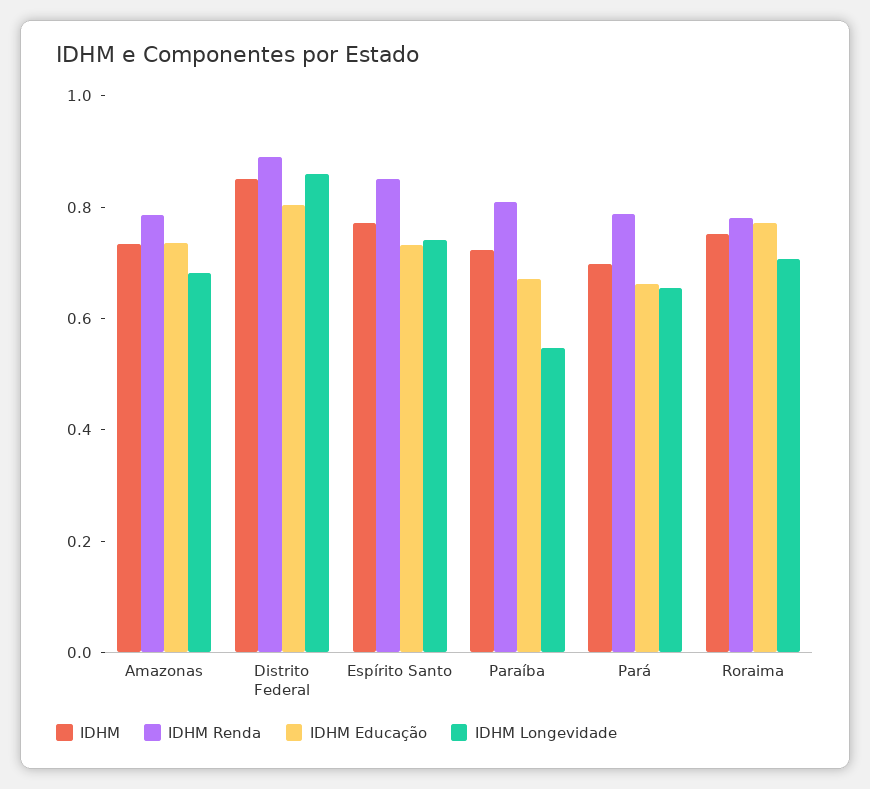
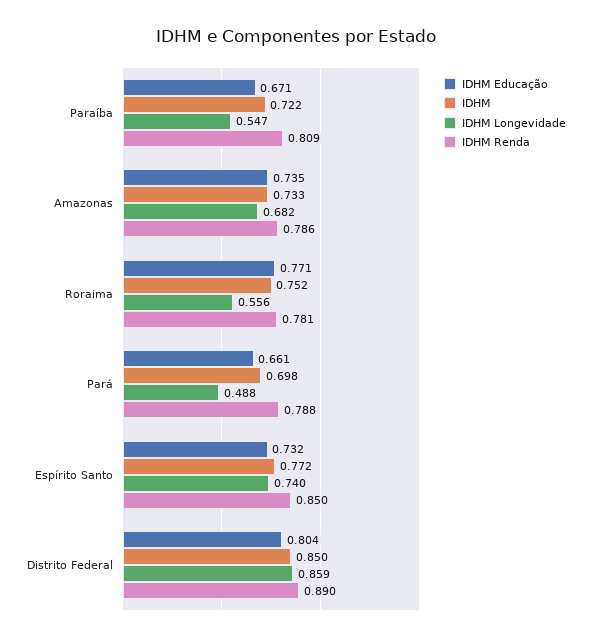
  {
    "IDHM": {
      "Amazonas": 0.733,
      "Distrito Federal": 0.85,
      "Espírito Santo": 0.772,
      "Paraíba": 0.722,
      "Pará": 0.698,
      "Roraima": 0.752
    },
    "IDHM Renda": {
      "Amazonas": 0.786,
      "Distrito Federal": 0.89,
      "Espírito Santo": 0.85,
      "Paraíba": 0.809,
      "Pará": 0.788,
      "Roraima": 0.781
    },
    "IDHM Educação": {
      "Amazonas": 0.735,
      "Distrito Federal": 0.804,
      "Espírito Santo": 0.732,
      "Paraíba": 0.671,
      "Pará": 0.661,
      "Roraima": 0.771
    },
    "IDHM Longevidade": {
      "Amazonas": 0.682,
      "Distrito Federal": 0.859,
      "Espírito Santo": 0.74,
      "Paraíba": 0.547,
-     "Pará": 0.65,
+     "Pará": 0.488,
-     "Roraima": 0.7
+     "Roraima": 0.556
    }
  }

